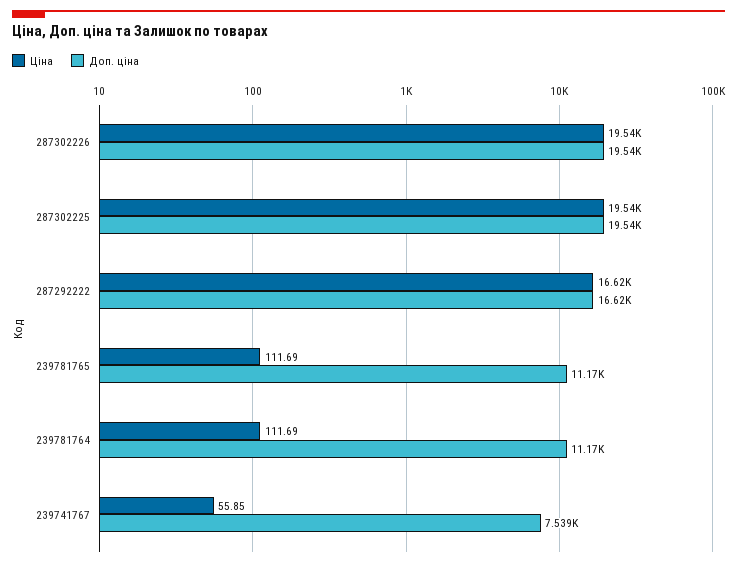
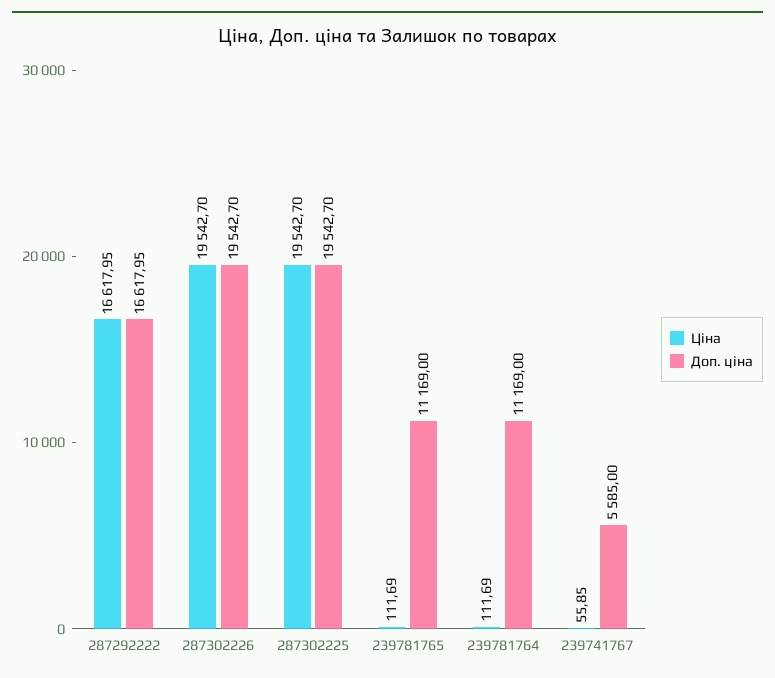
  {
    "Ціна": {
      "287302226": 19542.7,
      "287302225": 19542.7,
      "287292222": 16617.95,
      "239781765": 111.69,
      "239781764": 111.69,
      "239741767": 55.85
    },
    "Доп. ціна": {
      "287302226": 19542.7,
      "287302225": 19542.7,
      "287292222": 16617.95,
      "239781765": 11169,
      "239781764": 11169,
-     "239741767": 7539
+     "239741767": 5585
    }
  }

